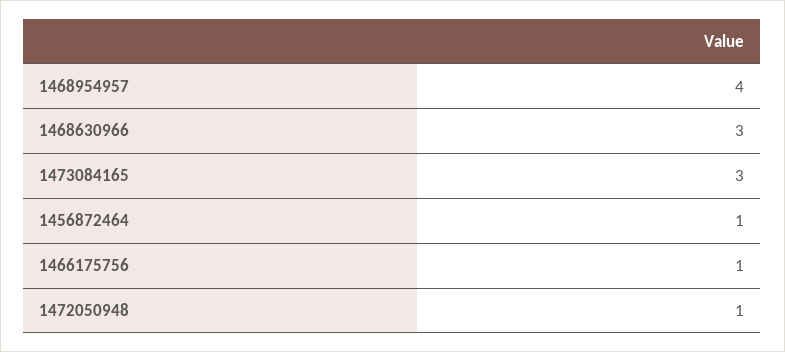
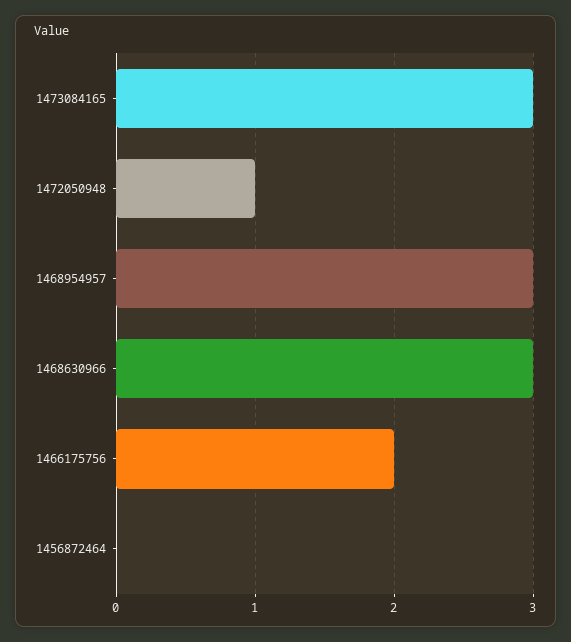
  {
-   "1468954957": 4,
+   "1468954957": 3,
    "1468630966": 3,
    "1473084165": 3,
-   "1456872464": 1,
+   "1456872464": 0,
-   "1466175756": 1,
+   "1466175756": 2,
    "1472050948": 1
  }

